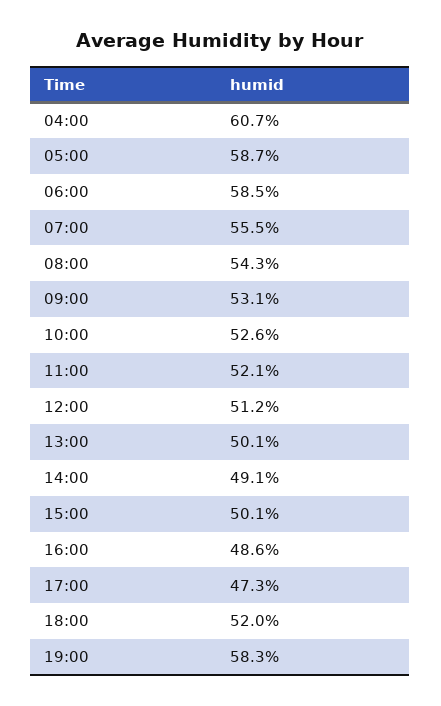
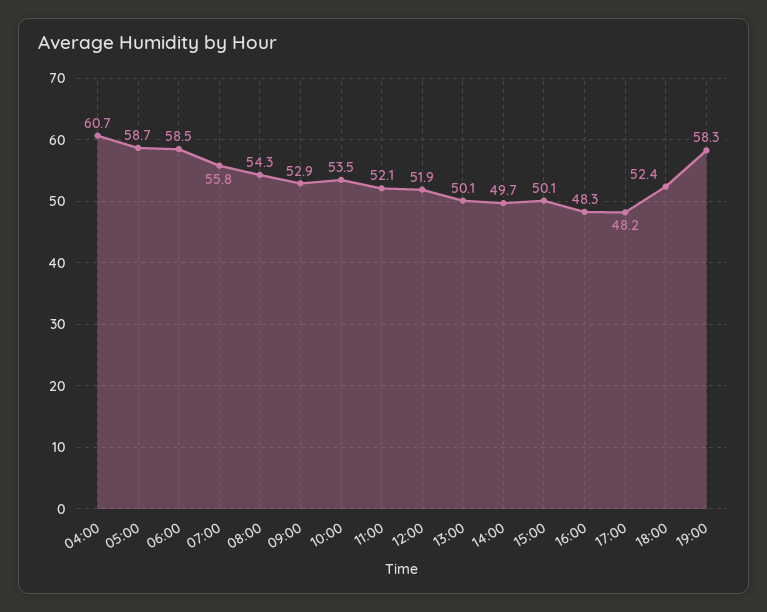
  {
    "04:00": 60.7,
    "05:00": 58.7,
    "06:00": 58.5,
-   "07:00": 55.5,
+   "07:00": 55.8,
    "08:00": 54.3,
-   "09:00": 53.1,
+   "09:00": 52.9,
-   "10:00": 52.6,
+   "10:00": 53.5,
    "11:00": 52.1,
-   "12:00": 51.2,
+   "12:00": 51.9,
    "13:00": 50.1,
-   "14:00": 49.1,
+   "14:00": 49.7,
    "15:00": 50.1,
-   "16:00": 48.6,
+   "16:00": 48.3,
-   "17:00": 47.3,
+   "17:00": 48.2,
-   "18:00": 52,
+   "18:00": 52.4,
    "19:00": 58.3
  }

